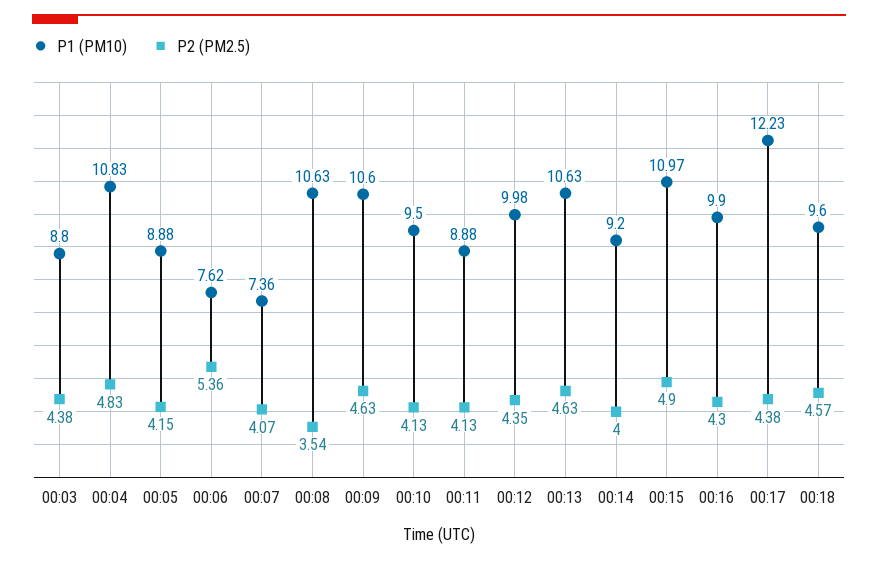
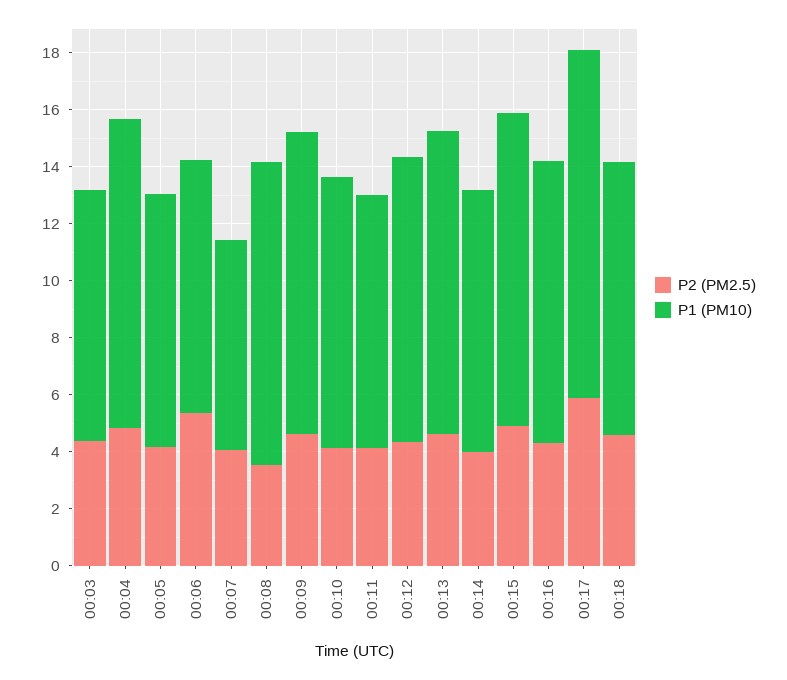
  {
    "P1 (PM10)": {
      "00:03": 8.8,
      "00:04": 10.83,
      "00:05": 8.88,
-     "00:06": 7.62,
+     "00:06": 9,
      "00:07": 7.36,
      "00:08": 10.63,
      "00:09": 10.6,
      "00:10": 9.5,
      "00:11": 8.88,
      "00:12": 9.98,
      "00:13": 10.63,
      "00:14": 9.2,
      "00:15": 10.97,
      "00:16": 9.9,
      "00:17": 12.23,
      "00:18": 9.6
    },
    "P2 (PM2.5)": {
      "00:03": 4.38,
      "00:04": 4.83,
      "00:05": 4.15,
      "00:06": 5.36,
      "00:07": 4.07,
      "00:08": 3.54,
      "00:09": 4.63,
      "00:10": 4.13,
      "00:11": 4.13,
      "00:12": 4.35,
      "00:13": 4.63,
      "00:14": 4,
      "00:15": 4.9,
      "00:16": 4.3,
-     "00:17": 4.38,
+     "00:17": 6,
      "00:18": 4.57
    }
  }

